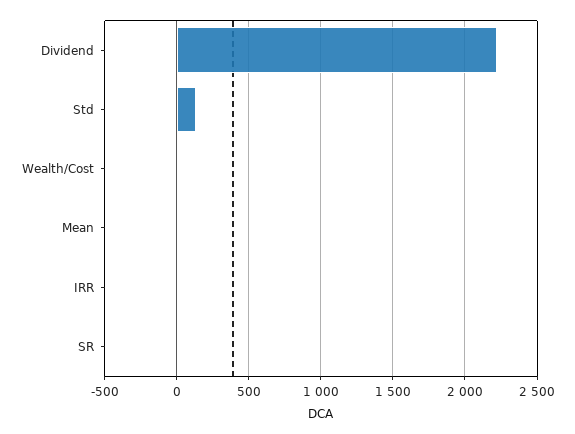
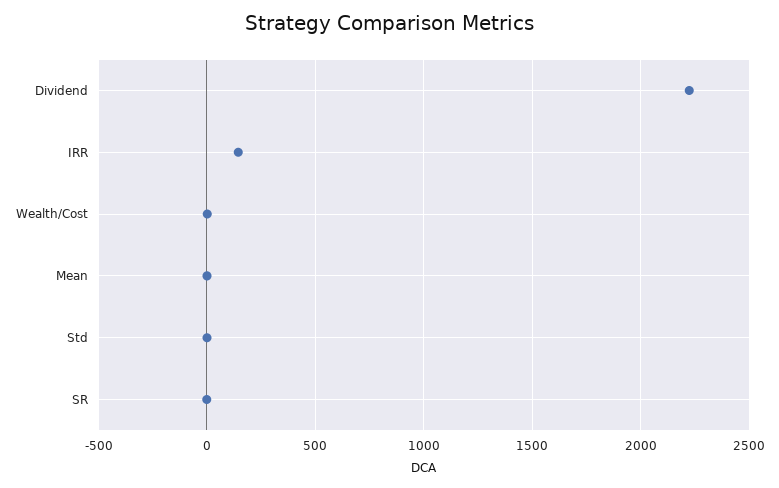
  {
    "Dividend": 2200,
-   "Std": 150,
+   "Std": 0,
    "Wealth/Cost": 0,
    "Mean": 0,
-   "IRR": 0,
+   "IRR": 150,
    "SR": 0
  }

